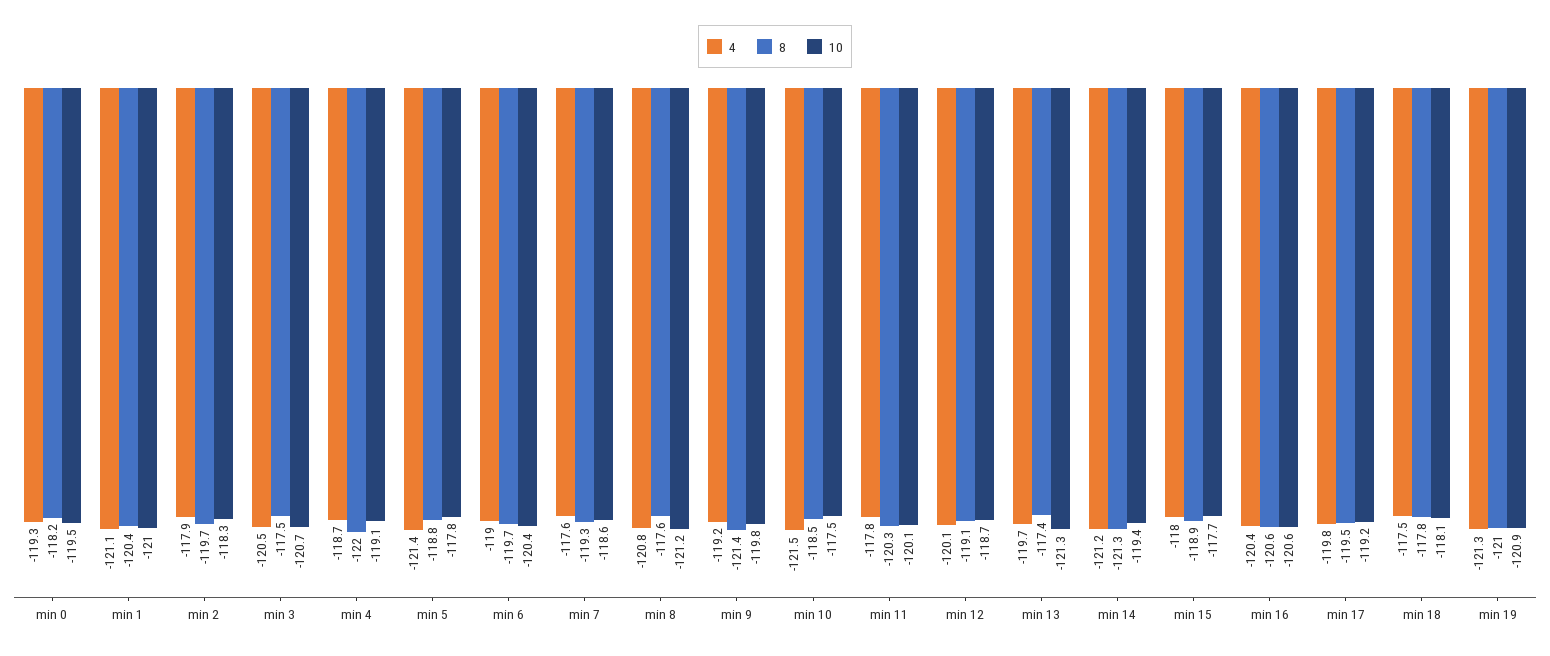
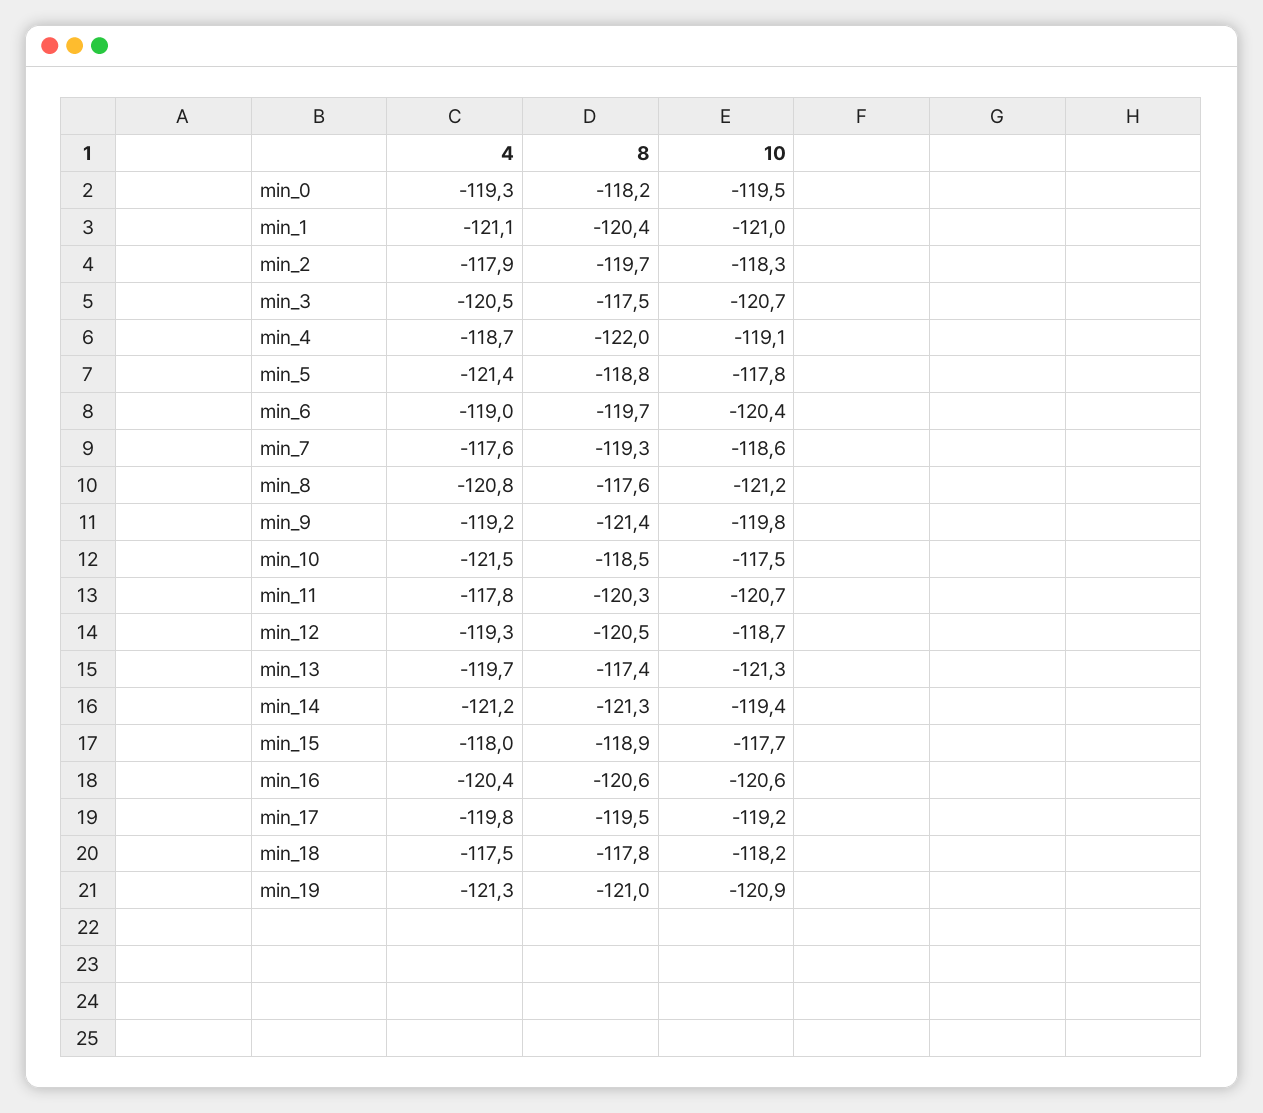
  {
    "4": {
      "min 0": -119.3,
      "min 1": -121.1,
      "min 2": -117.9,
      "min 3": -120.5,
      "min 4": -118.7,
      "min 5": -121.4,
      "min 6": -119,
      "min 7": -117.6,
      "min 8": -120.8,
      "min 9": -119.2,
      "min 10": -121.5,
      "min 11": -117.8,
-     "min 12": -120.1,
+     "min 12": -119.3,
      "min 13": -119.7,
      "min 14": -121.2,
      "min 15": -118,
      "min 16": -120.4,
      "min 17": -119.8,
      "min 18": -117.5,
      "min 19": -121.3
    },
    "8": {
      "min 0": -118.2,
      "min 1": -120.4,
      "min 2": -119.7,
      "min 3": -117.5,
      "min 4": -122,
      "min 5": -118.8,
      "min 6": -119.7,
      "min 7": -119.3,
      "min 8": -117.6,
      "min 9": -121.4,
      "min 10": -118.5,
      "min 11": -120.3,
-     "min 12": -119.1,
+     "min 12": -120.5,
      "min 13": -117.4,
      "min 14": -121.3,
      "min 15": -118.9,
      "min 16": -120.6,
      "min 17": -119.5,
      "min 18": -117.8,
      "min 19": -121
    },
    "10": {
      "min 0": -119.5,
      "min 1": -121,
      "min 2": -118.3,
      "min 3": -120.7,
      "min 4": -119.1,
      "min 5": -117.8,
      "min 6": -120.4,
      "min 7": -118.6,
      "min 8": -121.2,
      "min 9": -119.8,
      "min 10": -117.5,
-     "min 11": -120.1,
+     "min 11": -120.7,
      "min 12": -118.7,
      "min 13": -121.3,
      "min 14": -119.4,
      "min 15": -117.7,
      "min 16": -120.6,
      "min 17": -119.2,
-     "min 18": -118.1,
+     "min 18": -118.2,
      "min 19": -120.9
    }
  }

